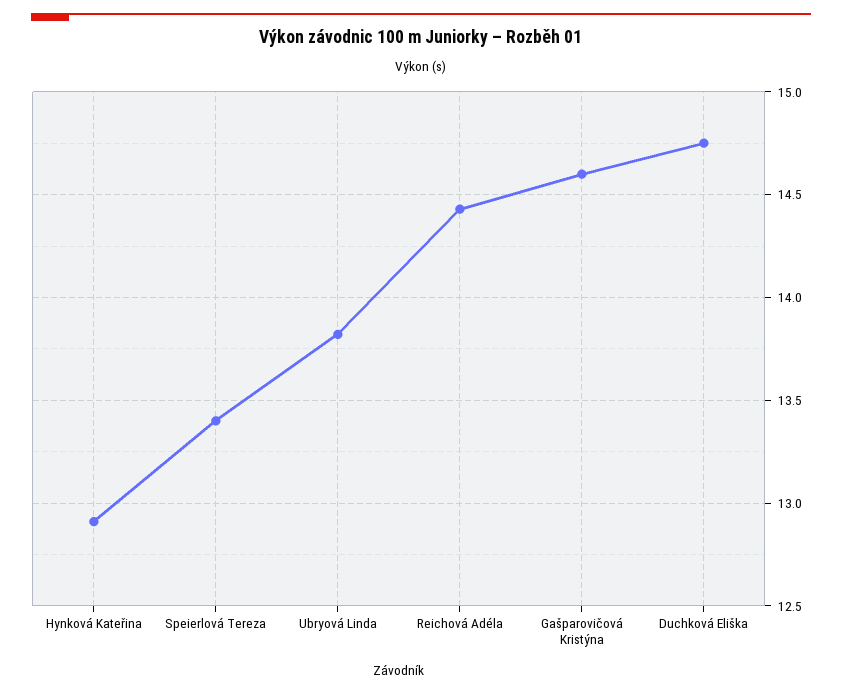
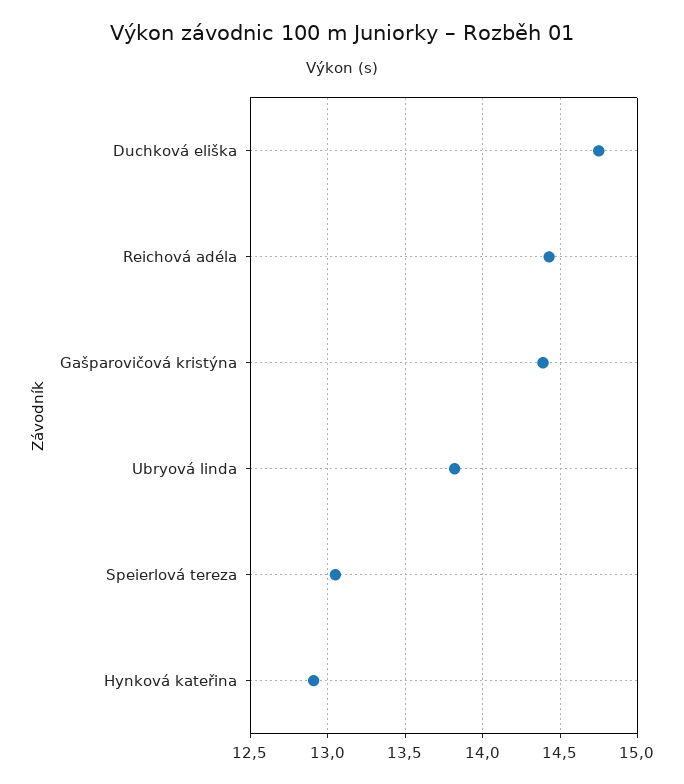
  {
    "Hynková Kateřina": 12.9,
-   "Speierlová Tereza": 13.4,
+   "Speierlová Tereza": 13.05,
    "Ubryová Linda": 13.8,
    "Reichová Adéla": 14.45,
-   "Gašparovičová Kristýna": 14.6,
+   "Gašparovičová Kristýna": 14.4,
    "Duchková Eliška": 14.75
  }

